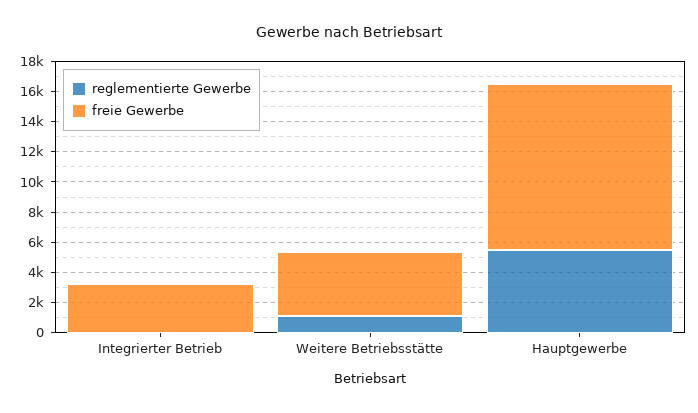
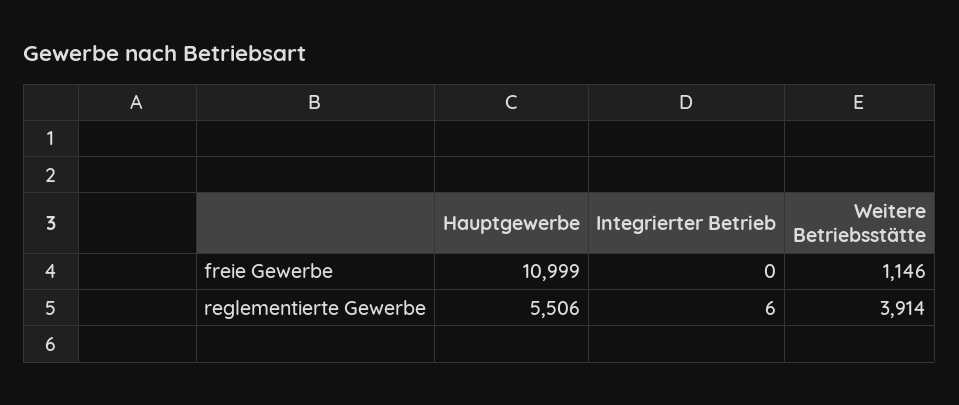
  {
    "reglementierte Gewerbe": {
      "Integrierter Betrieb": 6,
-     "Weitere Betriebsstätte": 1000,
+     "Weitere Betriebsstätte": 3914,
      "Hauptgewerbe": 5506
    },
    "freie Gewerbe": {
-     "Integrierter Betrieb": 3000,
+     "Integrierter Betrieb": 0,
-     "Weitere Betriebsstätte": 4000,
+     "Weitere Betriebsstätte": 1146,
      "Hauptgewerbe": 10999
    }
  }

